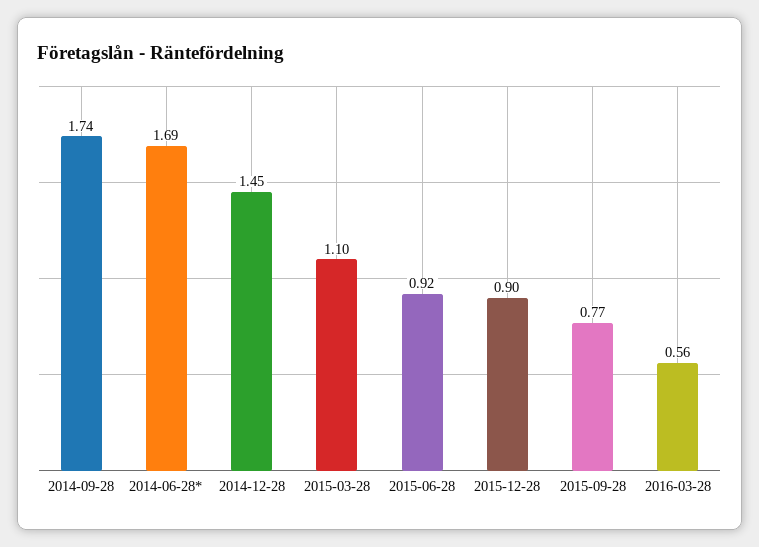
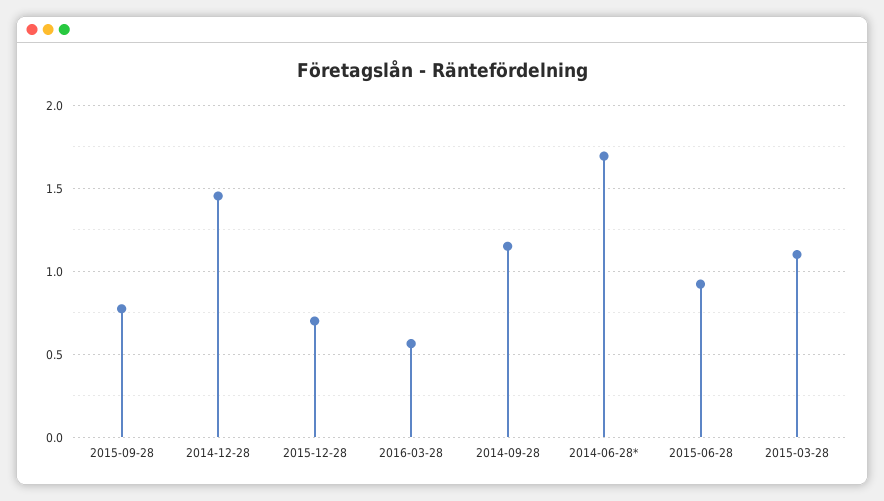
  {
-   "2014-09-28": 1.74,
+   "2014-09-28": 1.15,
    "2014-06-28*": 1.69,
    "2014-12-28": 1.45,
    "2015-03-28": 1.1,
    "2015-06-28": 0.92,
-   "2015-12-28": 0.9,
+   "2015-12-28": 0.7,
    "2015-09-28": 0.77,
    "2016-03-28": 0.56
  }

